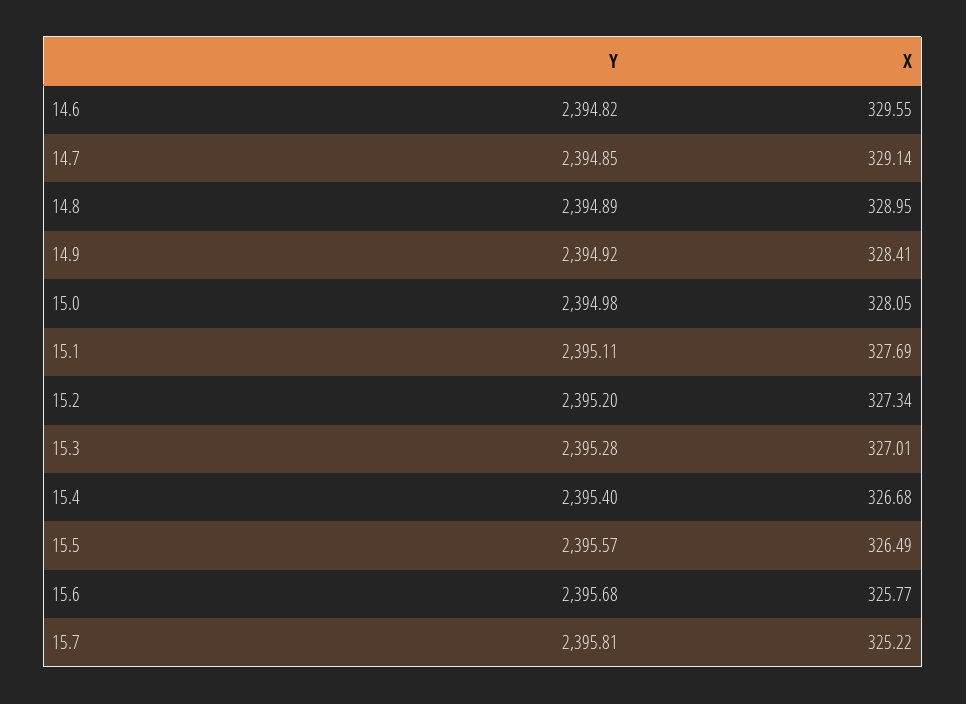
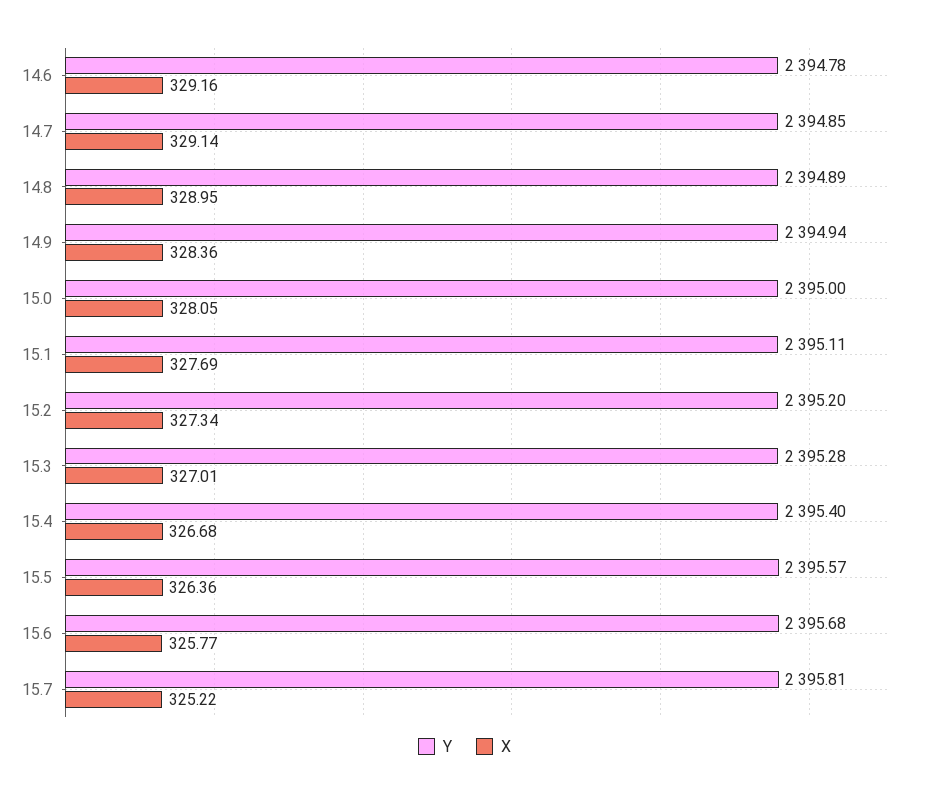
  {
    "Y": {
-     "14.6": 2394.82,
+     "14.6": 2394.78,
      "14.7": 2394.85,
      "14.8": 2394.89,
-     "14.9": 2394.92,
+     "14.9": 2394.94,
-     "15.0": 2394.98,
+     "15.0": 2395,
      "15.1": 2395.11,
      "15.2": 2395.2,
      "15.3": 2395.28,
      "15.4": 2395.4,
      "15.5": 2395.57,
      "15.6": 2395.68,
      "15.7": 2395.81
    },
    "X": {
-     "14.6": 329.55,
+     "14.6": 329.16,
      "14.7": 329.14,
      "14.8": 328.95,
-     "14.9": 328.41,
+     "14.9": 328.36,
      "15.0": 328.05,
      "15.1": 327.69,
      "15.2": 327.34,
      "15.3": 327.01,
      "15.4": 326.68,
-     "15.5": 326.49,
+     "15.5": 326.36,
      "15.6": 325.77,
      "15.7": 325.22
    }
  }

